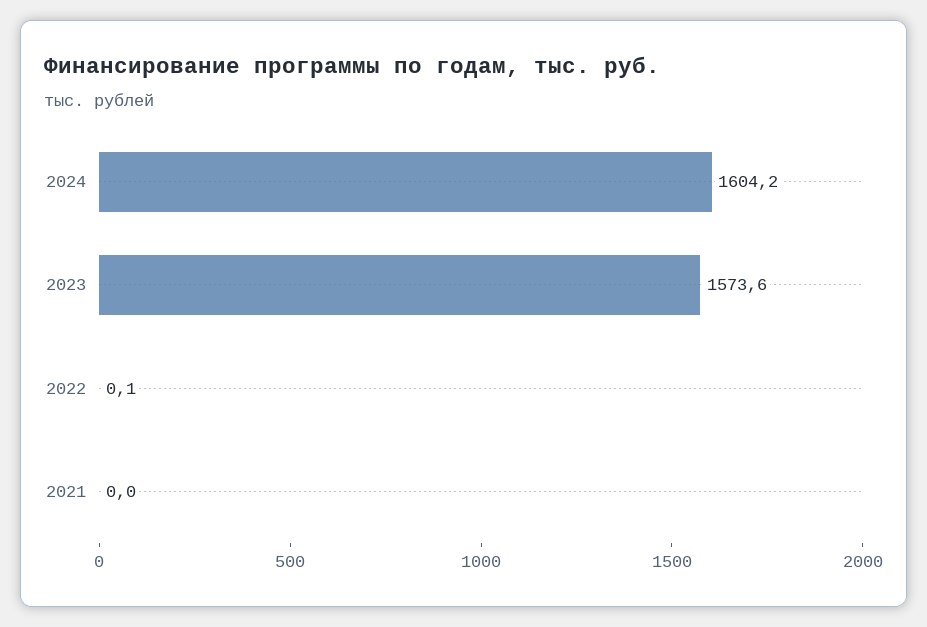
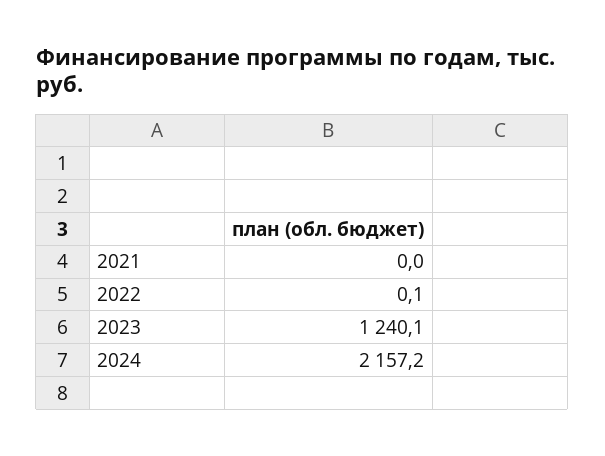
  {
-   "2024": 1604.2,
+   "2024": 2157.2,
-   "2023": 1573.6,
+   "2023": 1240.1,
    "2022": 0.1,
    "2021": 0
  }

